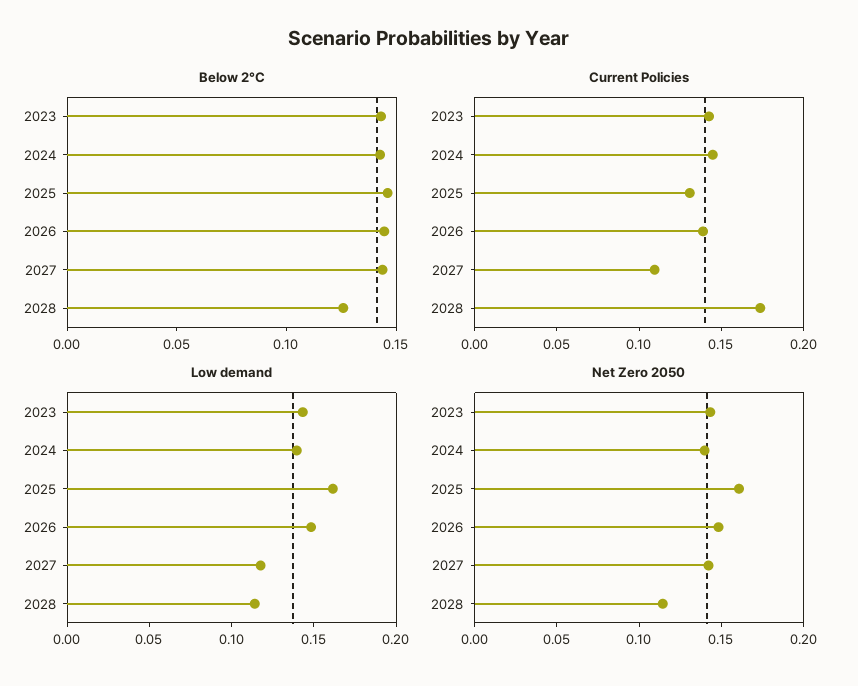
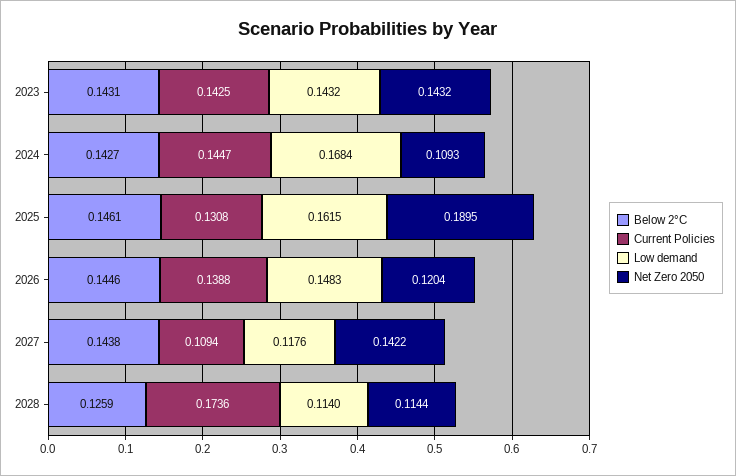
  {
    "Below 2°C": {
      "2023": 0.1431,
      "2024": 0.1427,
      "2025": 0.1461,
      "2026": 0.1446,
      "2027": 0.1438,
      "2028": 0.1259
    },
    "Current Policies": {
      "2023": 0.1425,
      "2024": 0.1447,
      "2025": 0.1308,
      "2026": 0.1388,
      "2027": 0.1094,
      "2028": 0.1736
    },
    "Low demand": {
      "2023": 0.1432,
-     "2024": 0.14,
+     "2024": 0.1684,
      "2025": 0.1615,
      "2026": 0.1483,
      "2027": 0.1176,
      "2028": 0.114
    },
    "Net Zero 2050": {
      "2023": 0.1432,
-     "2024": 0.14,
+     "2024": 0.1093,
-     "2025": 0.16,
+     "2025": 0.1895,
-     "2026": 0.15,
+     "2026": 0.1204,
      "2027": 0.1422,
      "2028": 0.1144
    }
  }

